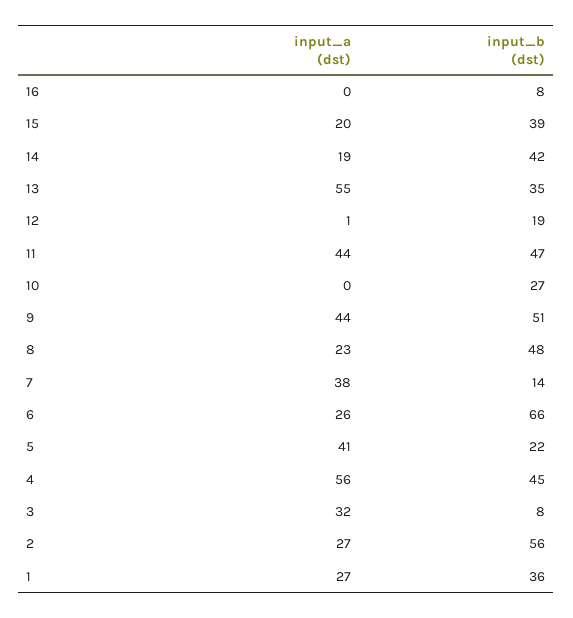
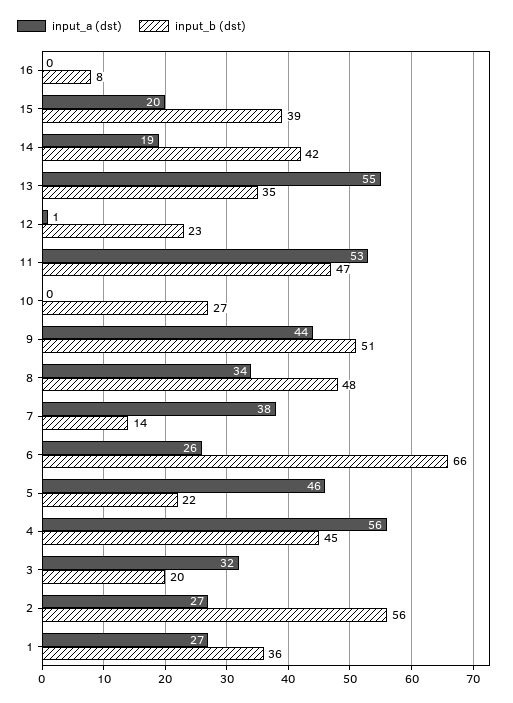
  {
    "input_a (dst)": {
      "16": 0,
      "15": 20,
      "14": 19,
      "13": 55,
      "12": 1,
-     "11": 44,
+     "11": 53,
      "10": 0,
      "9": 44,
-     "8": 23,
+     "8": 34,
      "7": 38,
      "6": 26,
-     "5": 41,
+     "5": 46,
      "4": 56,
      "3": 32,
      "2": 27,
      "1": 27
    },
    "input_b (dst)": {
      "16": 8,
      "15": 39,
      "14": 42,
      "13": 35,
-     "12": 19,
+     "12": 23,
      "11": 47,
      "10": 27,
      "9": 51,
      "8": 48,
      "7": 14,
      "6": 66,
      "5": 22,
      "4": 45,
-     "3": 8,
+     "3": 20,
      "2": 56,
      "1": 36
    }
  }

